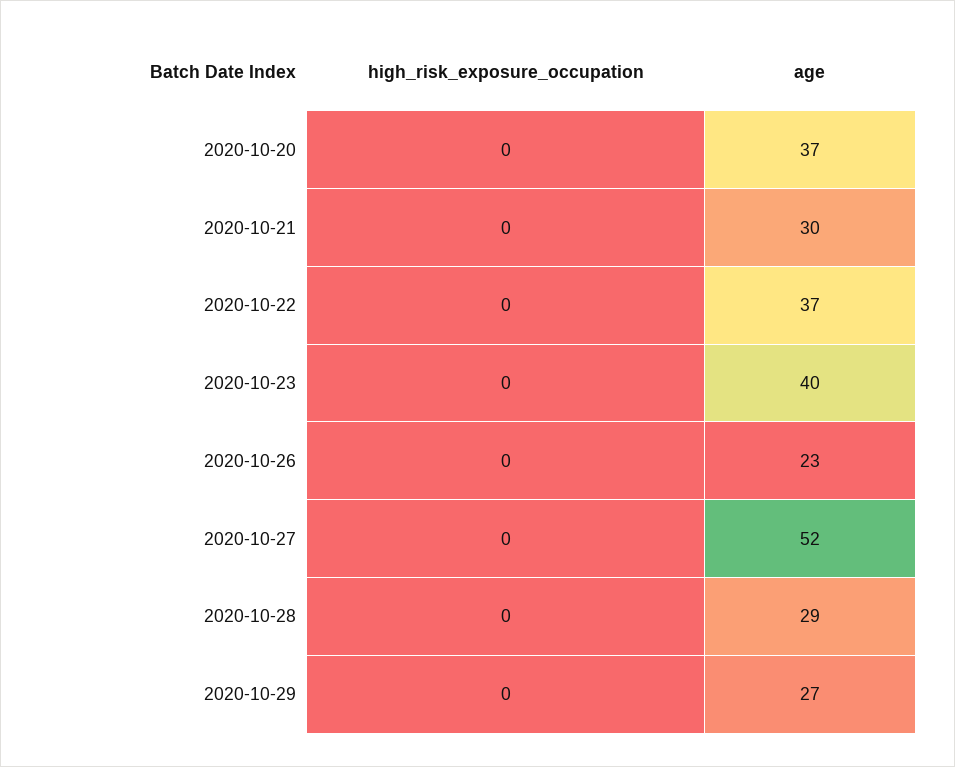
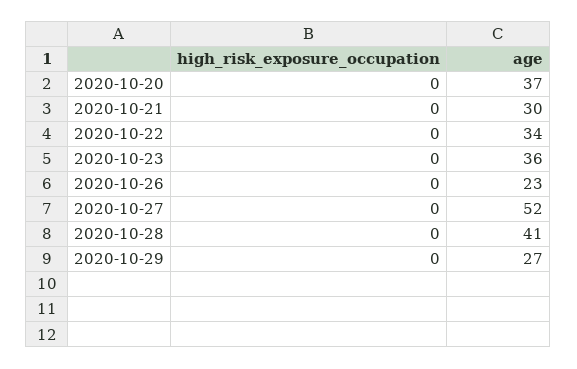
  {
    "high_risk_exposure_occupation": {
      "2020-10-20": 0,
      "2020-10-21": 0,
      "2020-10-22": 0,
      "2020-10-23": 0,
      "2020-10-26": 0,
      "2020-10-27": 0,
      "2020-10-28": 0,
      "2020-10-29": 0
    },
    "age": {
      "2020-10-20": 37,
      "2020-10-21": 30,
-     "2020-10-22": 37,
+     "2020-10-22": 34,
-     "2020-10-23": 40,
+     "2020-10-23": 36,
      "2020-10-26": 23,
      "2020-10-27": 52,
-     "2020-10-28": 29,
+     "2020-10-28": 41,
      "2020-10-29": 27
    }
  }

